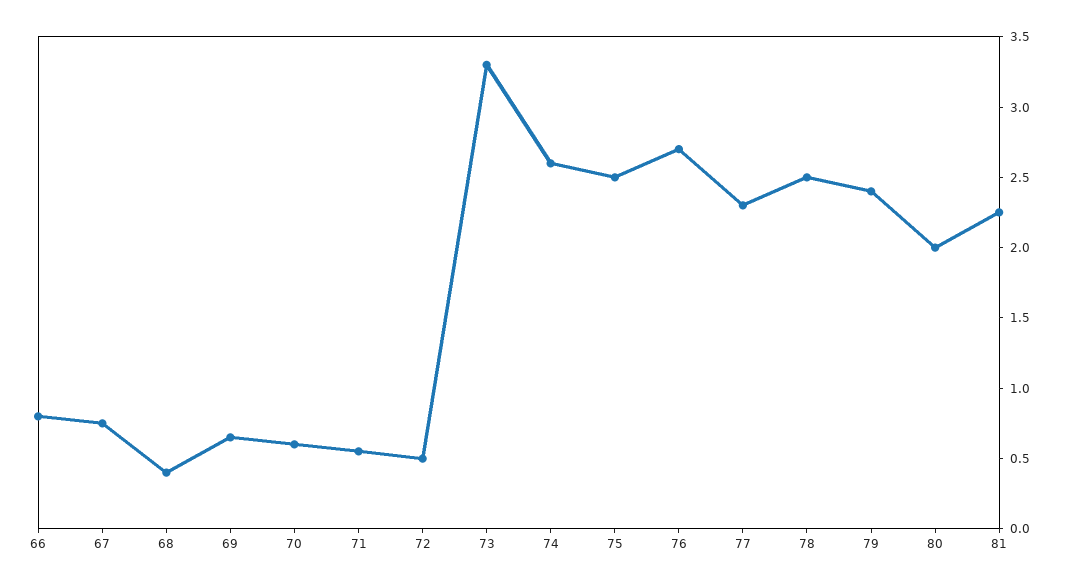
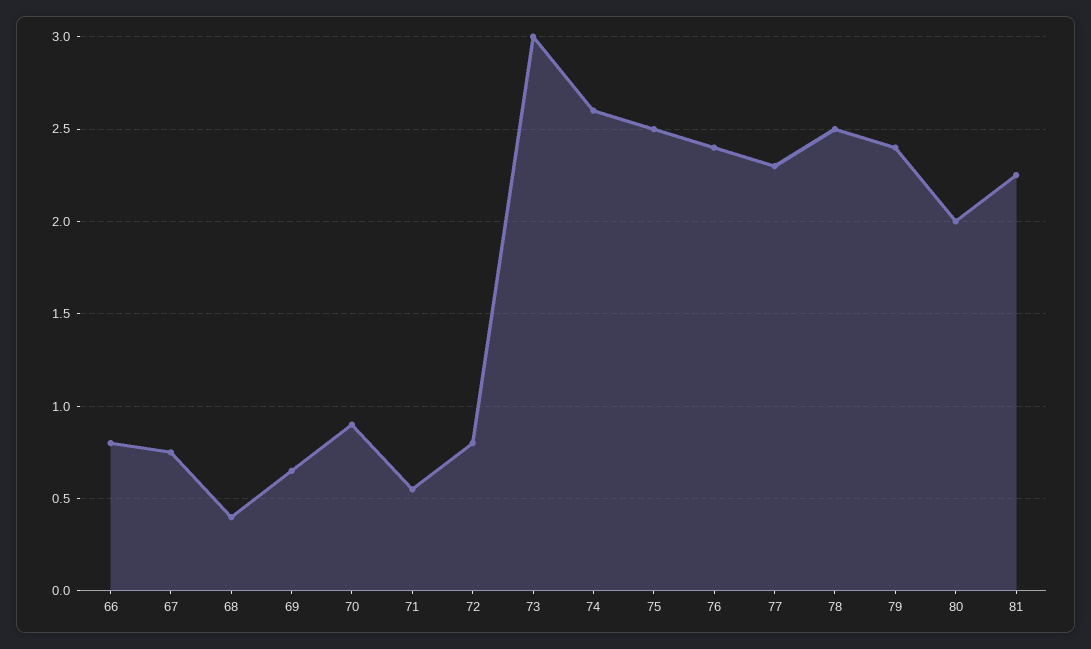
  {
    "66": 0.8,
    "67": 0.75,
    "68": 0.4,
    "69": 0.65,
-   "70": 0.6,
+   "70": 0.9,
    "71": 0.55,
-   "72": 0.5,
+   "72": 0.8,
-   "73": 3.3,
+   "73": 3,
    "74": 2.6,
    "75": 2.5,
-   "76": 2.7,
+   "76": 2.4,
    "77": 2.3,
    "78": 2.5,
    "79": 2.4,
    "80": 2,
    "81": 2.25
  }

